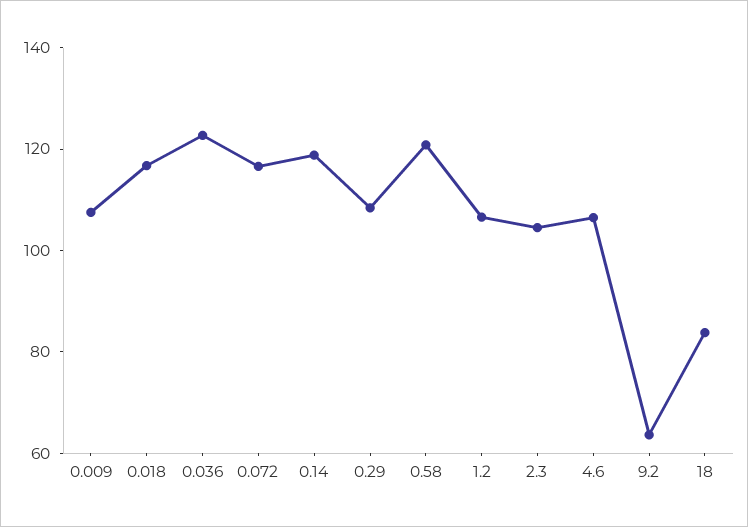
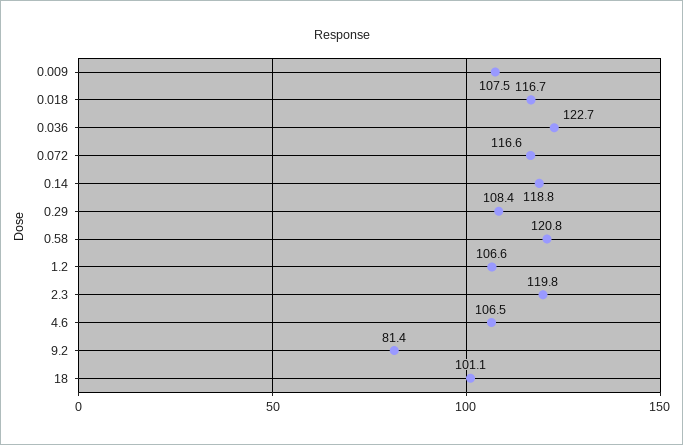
  {
    "0.009": 107.5,
    "0.018": 116.7,
    "0.036": 122.7,
    "0.072": 116.6,
    "0.14": 118.8,
    "0.29": 108.4,
    "0.58": 120.8,
    "1.2": 106.6,
-   "2.3": 105,
+   "2.3": 119.8,
    "4.6": 106.5,
-   "9.2": 65,
+   "9.2": 81.4,
-   "18": 85
+   "18": 101.1
  }

